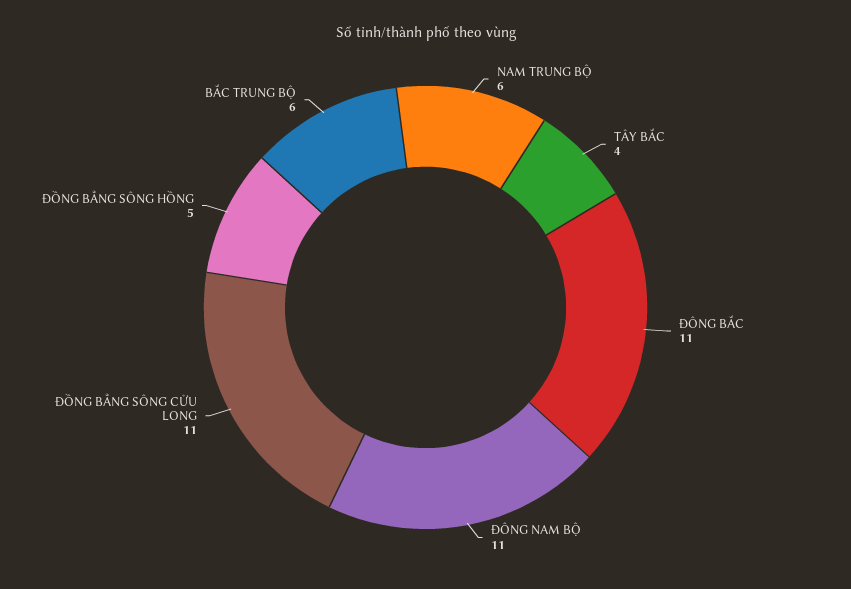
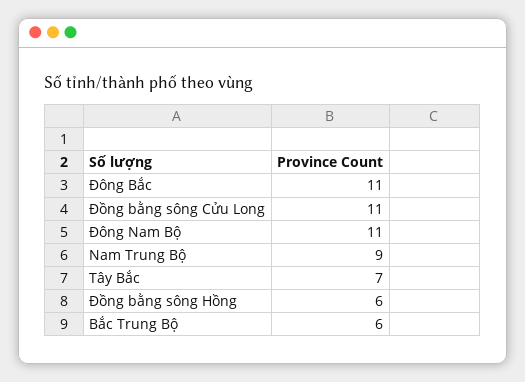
  {
-   "NAM TRUNG BỘ": 6,
+   "NAM TRUNG BỘ": 9,
-   "TÂY BẮC": 4,
+   "TÂY BẮC": 7,
    "ĐÔNG BẮC": 11,
    "ĐÔNG NAM BỘ": 11,
    "ĐỒNG BẰNG SÔNG CỬU LONG": 11,
-   "ĐỒNG BẰNG SÔNG HỒNG": 5,
+   "ĐỒNG BẰNG SÔNG HỒNG": 6,
    "BẮC TRUNG BỘ": 6
  }

